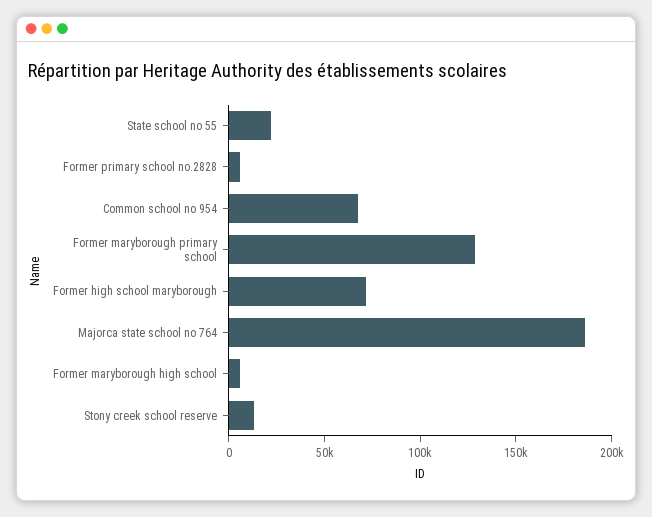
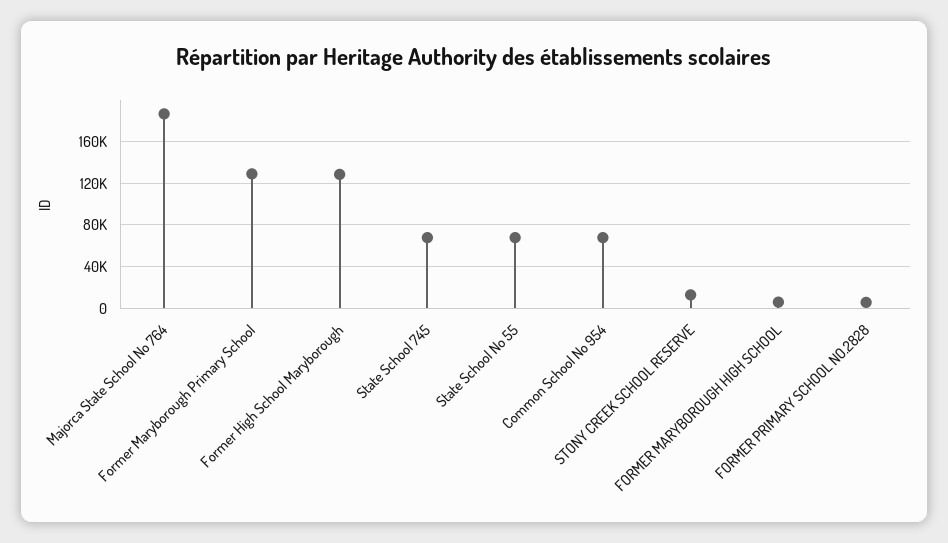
  {
-   "State school no 55": 20000,
+   "State school no 55": 70000,
    "Former primary school no.2828": 10000,
    "Common school no 954": 70000,
    "Former maryborough primary school": 130000,
-   "Former high school maryborough": 70000,
+   "Former high school maryborough": 130000,
    "Majorca state school no 764": 190000,
    "Former maryborough high school": 10000,
-   "Stony creek school reserve": 10000
+   "Stony creek school reserve": 10000,
+   "State School 745": 70000
  }

